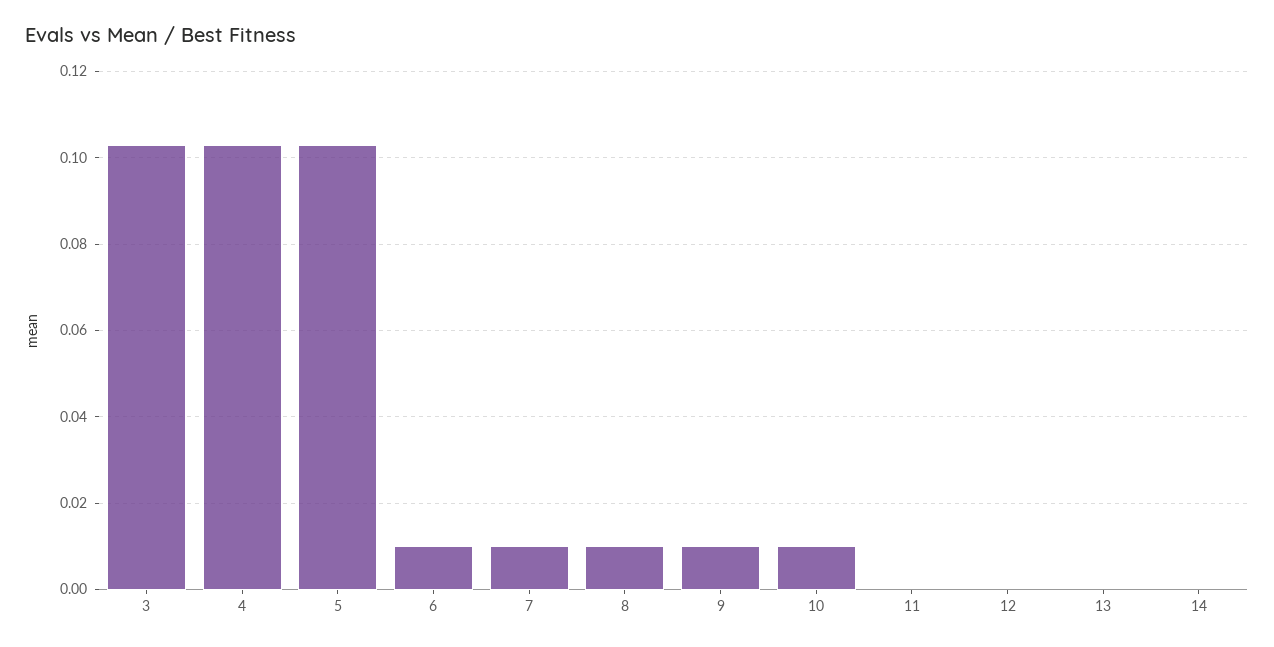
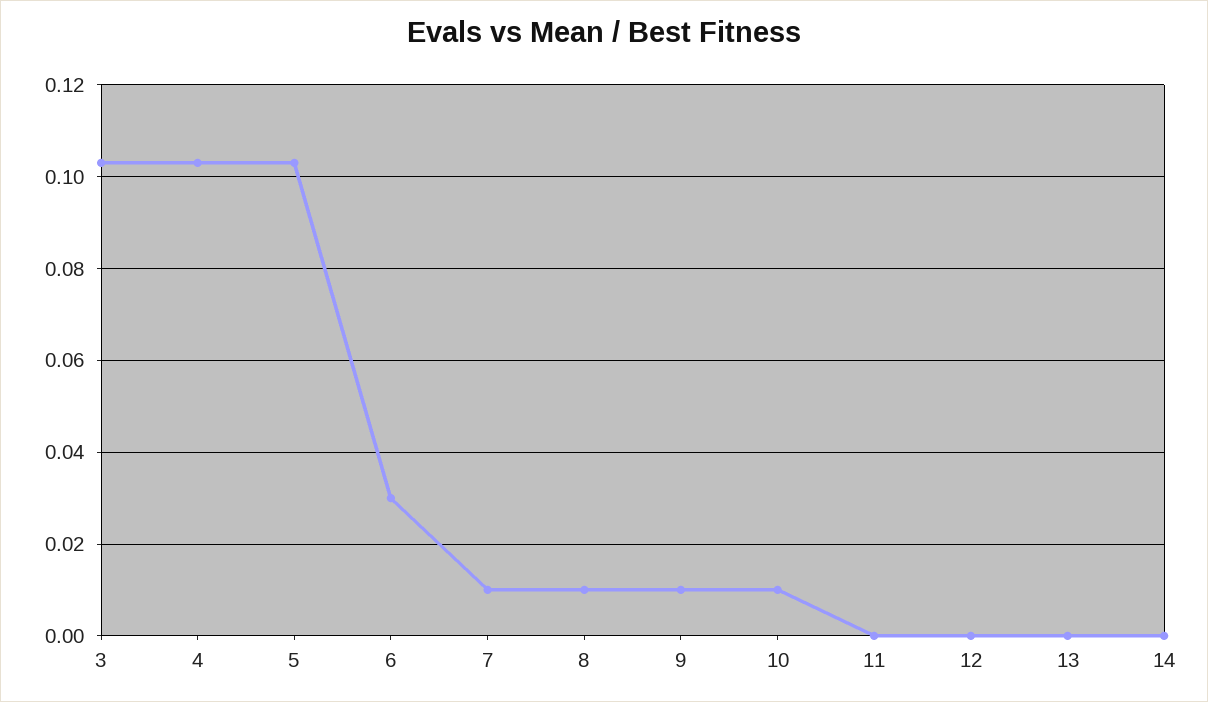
  {
    "3": 0.105,
    "4": 0.105,
    "5": 0.105,
-   "6": 0.01,
+   "6": 0.03,
    "7": 0.01,
    "8": 0.01,
    "9": 0.01,
    "10": 0.01,
    "11": 0,
    "12": 0,
    "13": 0,
    "14": 0
  }

